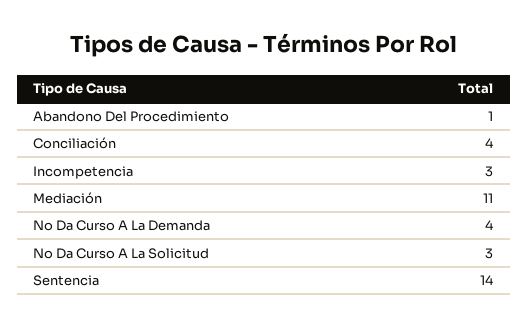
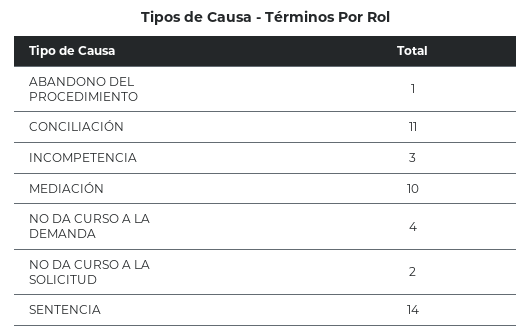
  {
    "Abandono Del Procedimiento": 1,
-   "Conciliación": 4,
+   "Conciliación": 11,
    "Incompetencia": 3,
-   "Mediación": 11,
+   "Mediación": 10,
    "No Da Curso A La Demanda": 4,
-   "No Da Curso A La Solicitud": 3,
+   "No Da Curso A La Solicitud": 2,
    "Sentencia": 14
  }

